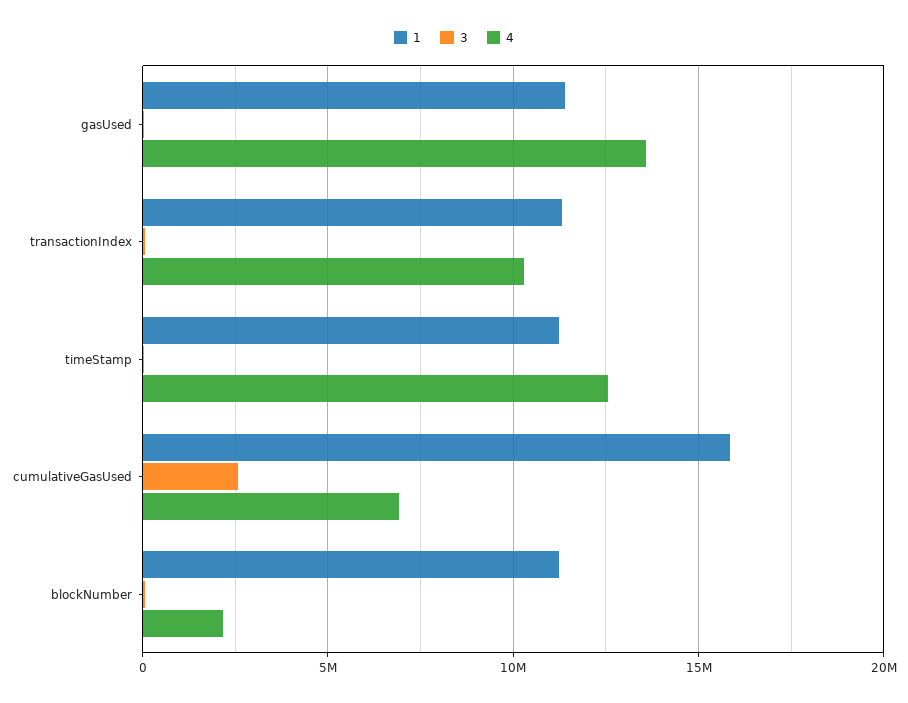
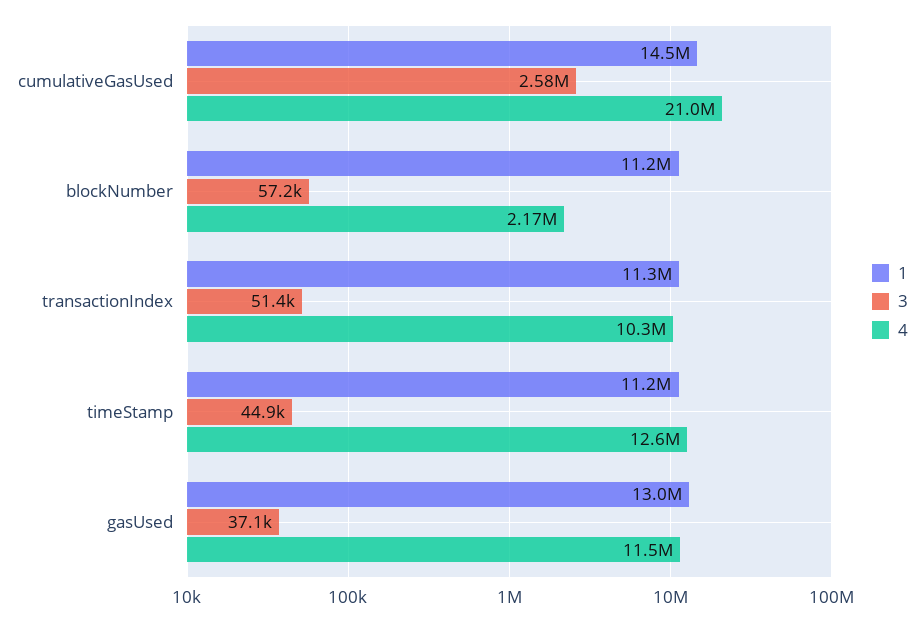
  {
    "1": {
-     "gasUsed": 11500000,
+     "gasUsed": 13000000,
      "transactionIndex": 11300000,
      "timeStamp": 11200000,
-     "cumulativeGasUsed": 16000000,
+     "cumulativeGasUsed": 14500000,
      "blockNumber": 11200000
    },
    "3": {
      "gasUsed": 37100,
      "transactionIndex": 51400,
      "timeStamp": 44900,
      "cumulativeGasUsed": 2580000,
      "blockNumber": 57200
    },
    "4": {
-     "gasUsed": 13500000,
+     "gasUsed": 11500000,
      "transactionIndex": 10300000,
      "timeStamp": 12600000,
-     "cumulativeGasUsed": 7000000,
+     "cumulativeGasUsed": 21000000,
      "blockNumber": 2170000
    }
  }

